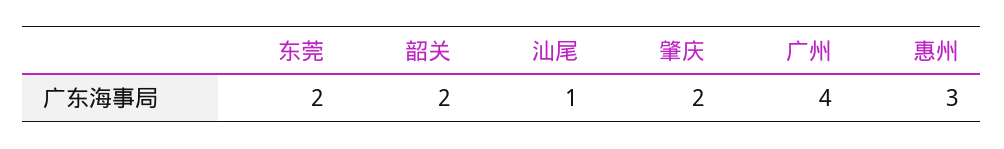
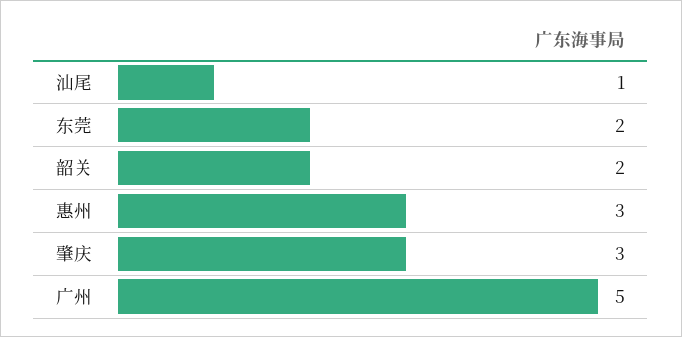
  {
    "东莞": 2,
    "韶关": 2,
    "汕尾": 1,
-   "肇庆": 2,
+   "肇庆": 3,
-   "广州": 4,
+   "广州": 5,
    "惠州": 3
  }

